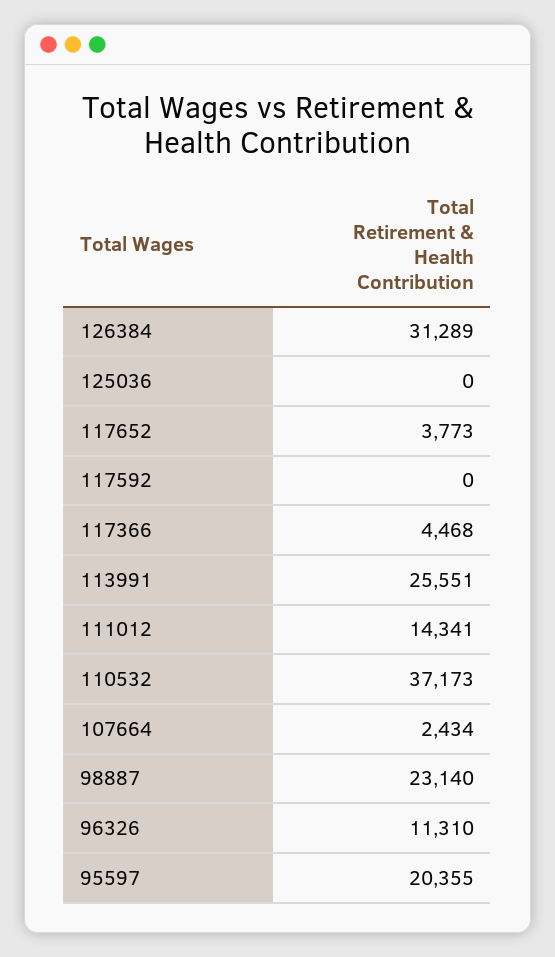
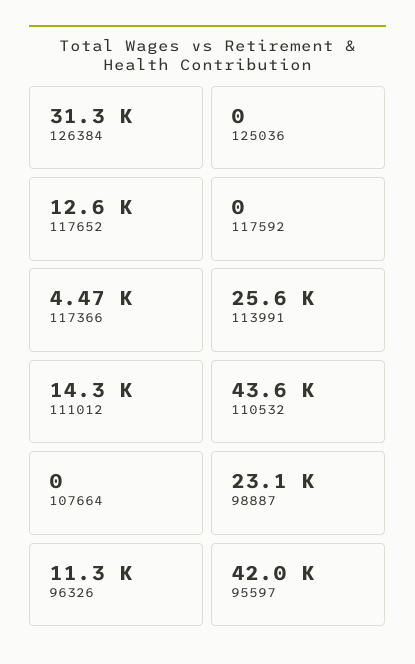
  {
    "126384": 31289,
    "125036": 0,
-   "117652": 3773,
+   "117652": 12600,
    "117592": 0,
    "117366": 4468,
    "113991": 25551,
    "111012": 14341,
-   "110532": 37173,
+   "110532": 43600,
-   "107664": 2434,
+   "107664": 0,
    "98887": 23140,
    "96326": 11310,
-   "95597": 20355
+   "95597": 42000
  }

